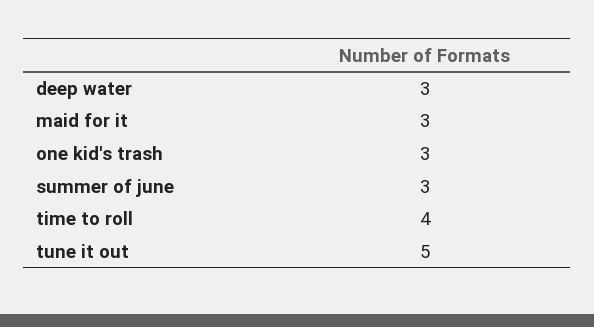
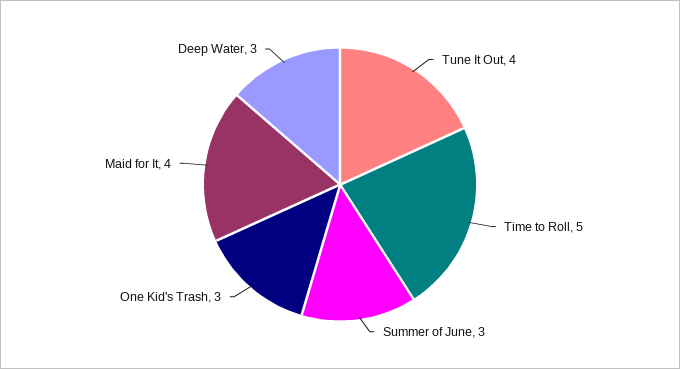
  {
    "deep water": 3,
-   "maid for it": 3,
+   "maid for it": 4,
    "one kid's trash": 3,
    "summer of june": 3,
-   "time to roll": 4,
+   "time to roll": 5,
-   "tune it out": 5
+   "tune it out": 4
  }

